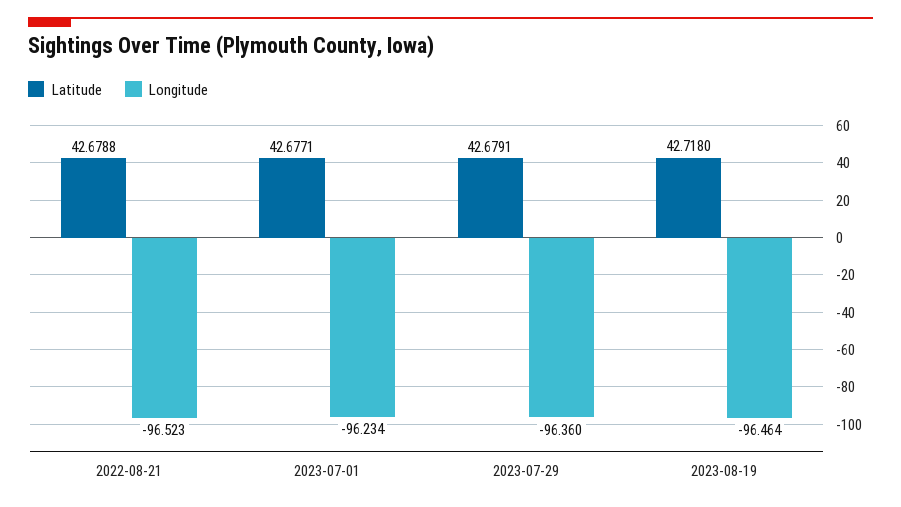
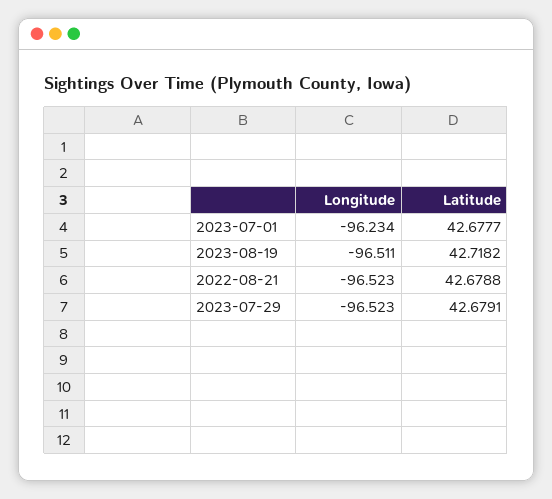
  {
    "Latitude": {
      "2022-08-21": 42.6788,
-     "2023-07-01": 42.6771,
+     "2023-07-01": 42.6777,
      "2023-07-29": 42.6791,
-     "2023-08-19": 42.718
+     "2023-08-19": 42.7182
    },
    "Longitude": {
      "2022-08-21": -96.523,
      "2023-07-01": -96.234,
-     "2023-07-29": -96.36,
+     "2023-07-29": -96.523,
-     "2023-08-19": -96.464
+     "2023-08-19": -96.511
    }
  }

